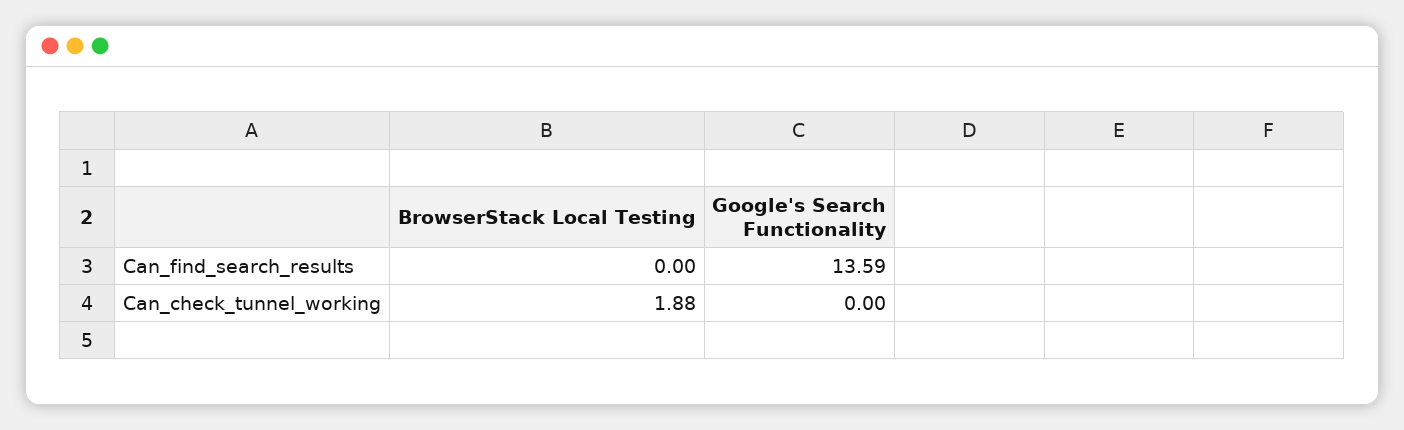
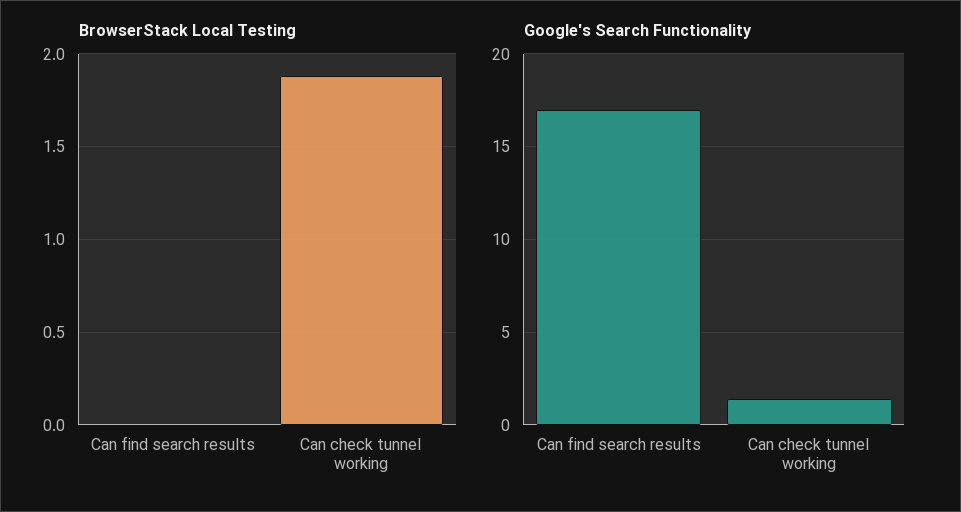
  {
    "BrowserStack Local Testing": {
      "Can_find_search_results": 0,
      "Can_check_tunnel_working": 1.88
    },
    "Google's Search Functionality": {
-     "Can_find_search_results": 13.59,
+     "Can_find_search_results": 17,
-     "Can_check_tunnel_working": 0
+     "Can_check_tunnel_working": 1.5
    }
  }

